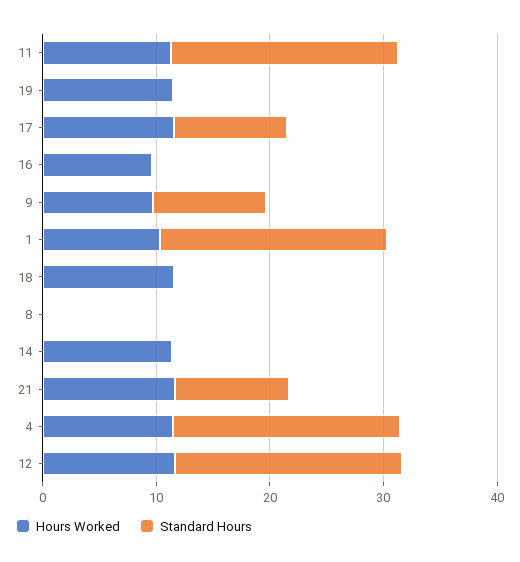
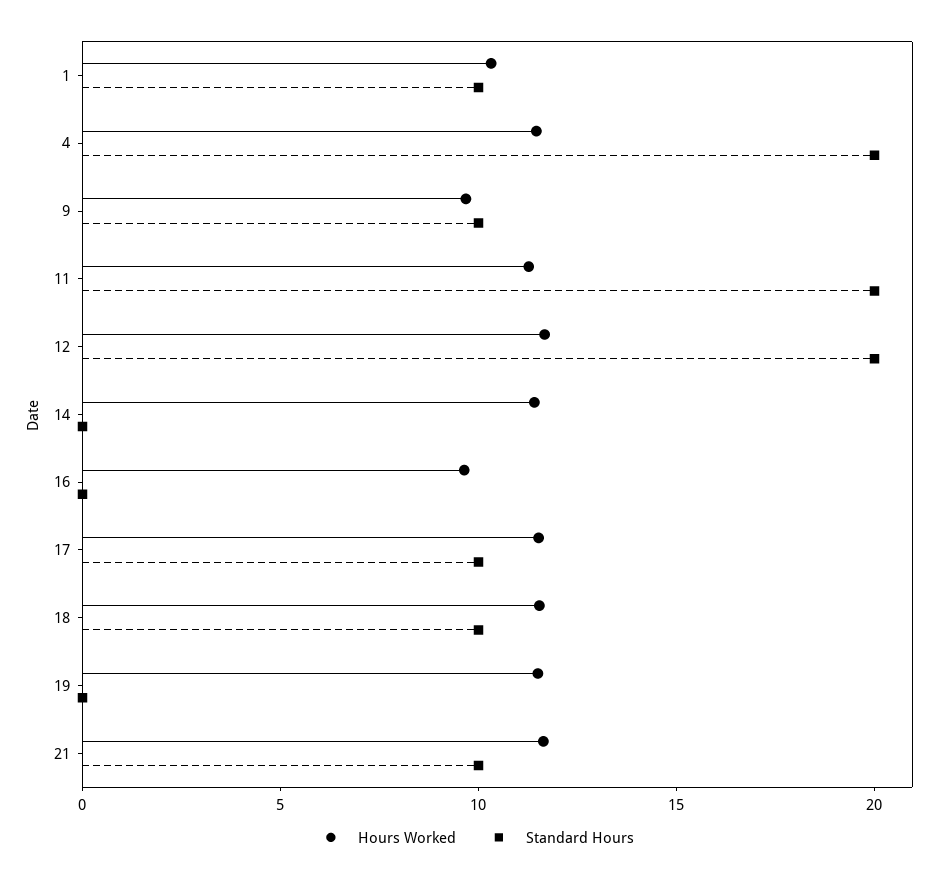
  {
    "Hours Worked": {
      "11": 11,
      "19": 12,
      "17": 12,
      "16": 10,
      "9": 10,
      "1": 10,
      "18": 12,
-     "8": 0,
      "14": 11,
      "21": 12,
      "4": 11,
      "12": 12
    },
    "Standard Hours": {
      "11": 20,
      "19": 0,
      "17": 10,
      "16": 0,
      "9": 10,
-     "1": 20,
+     "1": 10,
-     "18": 0,
+     "18": 10,
-     "8": 0,
      "14": 0,
      "21": 10,
      "4": 20,
      "12": 20
    }
  }

